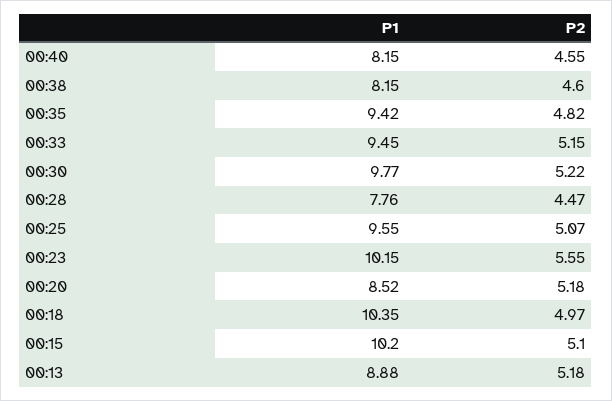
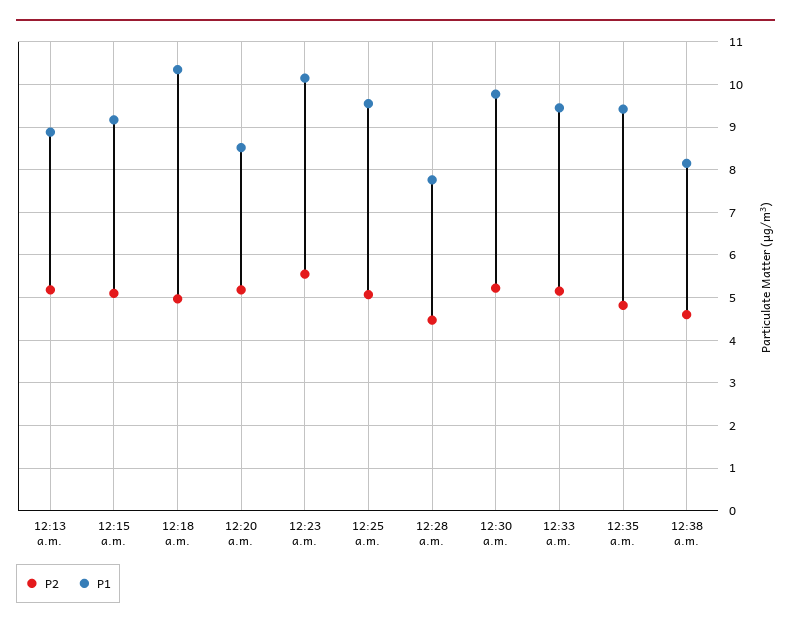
  {
    "P1": {
-     "00:40": 8.15,
      "00:38": 8.15,
      "00:35": 9.42,
      "00:33": 9.45,
      "00:30": 9.77,
      "00:28": 7.76,
      "00:25": 9.55,
      "00:23": 10.15,
      "00:20": 8.52,
      "00:18": 10.35,
-     "00:15": 10.2,
+     "00:15": 9.2,
      "00:13": 8.88
    },
    "P2": {
-     "00:40": 4.55,
      "00:38": 4.6,
      "00:35": 4.82,
      "00:33": 5.15,
      "00:30": 5.22,
      "00:28": 4.47,
      "00:25": 5.07,
      "00:23": 5.55,
      "00:20": 5.18,
      "00:18": 4.97,
      "00:15": 5.1,
      "00:13": 5.18
    }
  }

